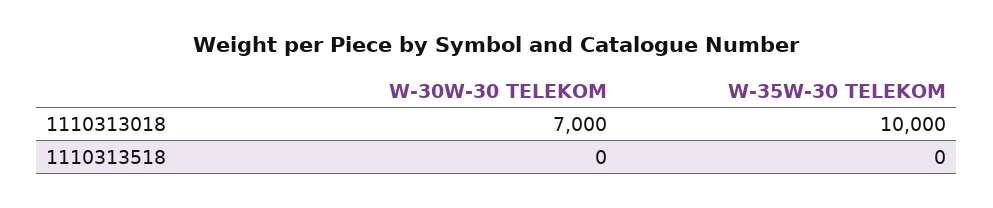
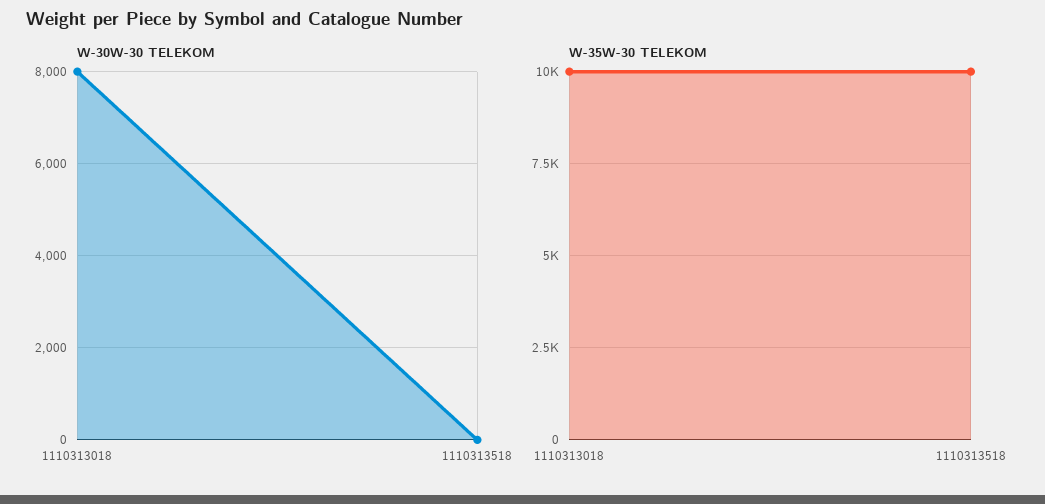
  {
    "W-30W-30 TELEKOM": {
-     "1110313018": 7000,
+     "1110313018": 8000,
      "1110313518": 0
    },
    "W-35W-30 TELEKOM": {
      "1110313018": 10000,
-     "1110313518": 0
+     "1110313518": 10000
    }
  }

